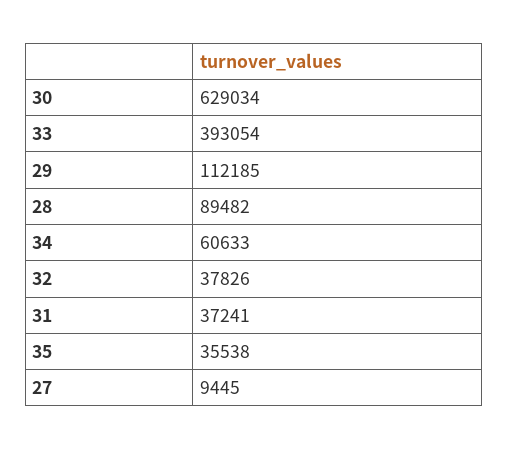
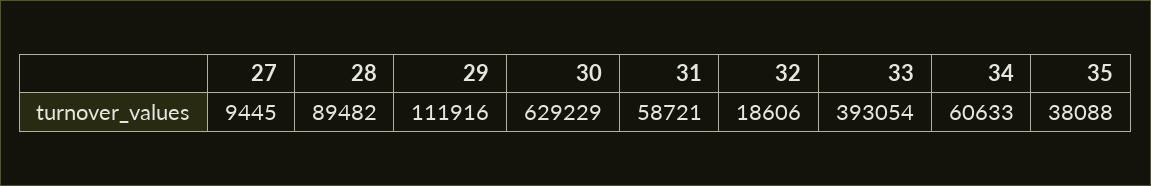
  {
-   "30": 629034,
+   "30": 629229,
    "33": 393054,
-   "29": 112185,
+   "29": 111916,
    "28": 89482,
    "34": 60633,
-   "32": 37826,
+   "32": 18606,
-   "31": 37241,
+   "31": 58721,
-   "35": 35538,
+   "35": 38088,
    "27": 9445
  }

